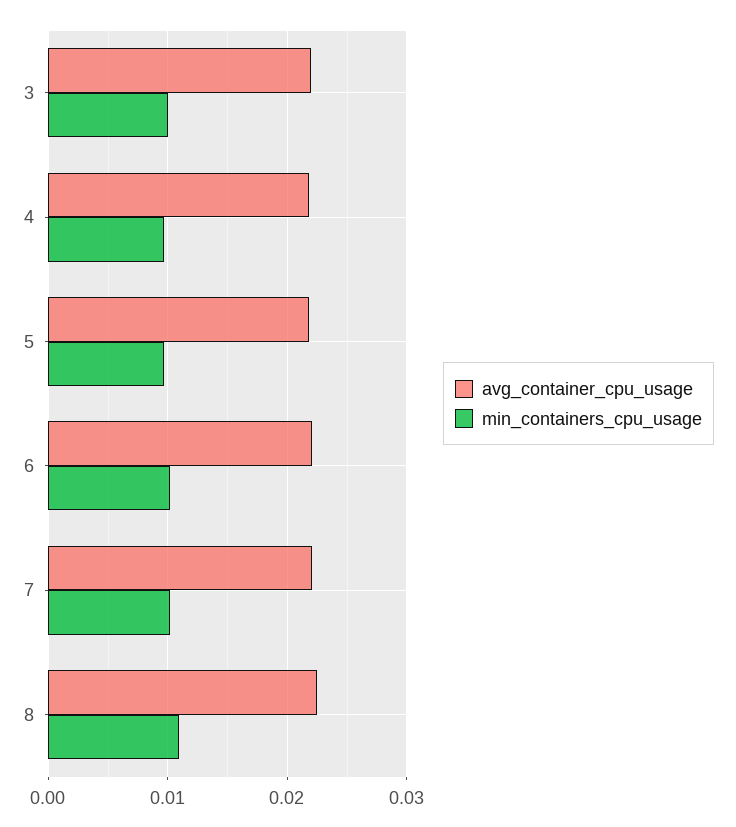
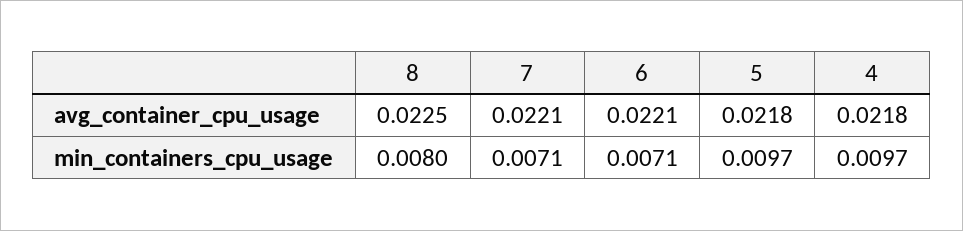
  {
    "avg_container_cpu_usage": {
-     "3": 0.022,
      "4": 0.0218,
      "5": 0.0218,
      "6": 0.0221,
      "7": 0.0221,
      "8": 0.0225
    },
    "min_containers_cpu_usage": {
-     "3": 0.01,
      "4": 0.0097,
      "5": 0.0097,
-     "6": 0.01,
+     "6": 0.0071,
-     "7": 0.01,
+     "7": 0.0071,
-     "8": 0.011
+     "8": 0.008
    }
  }

